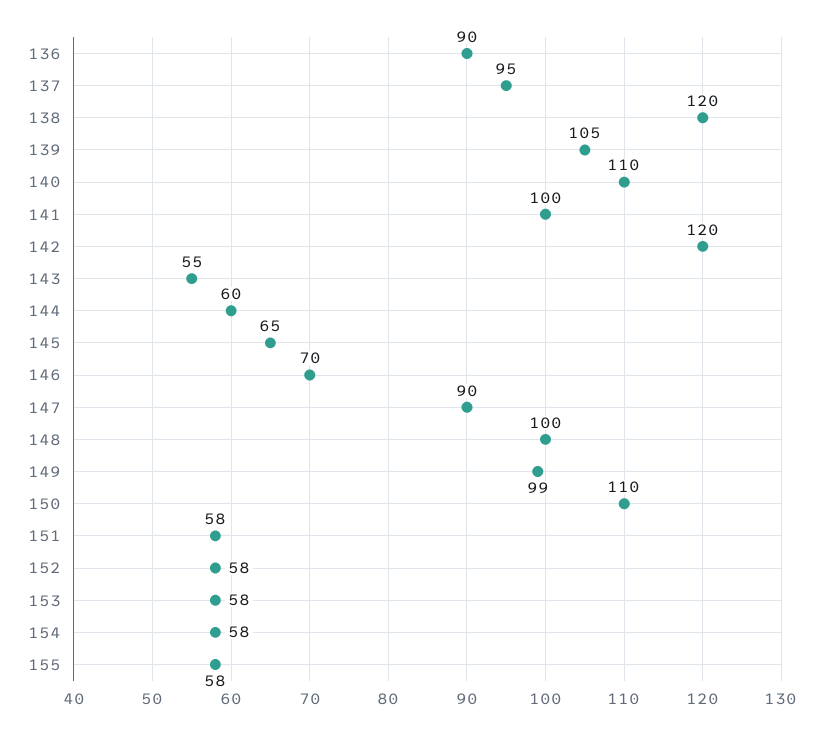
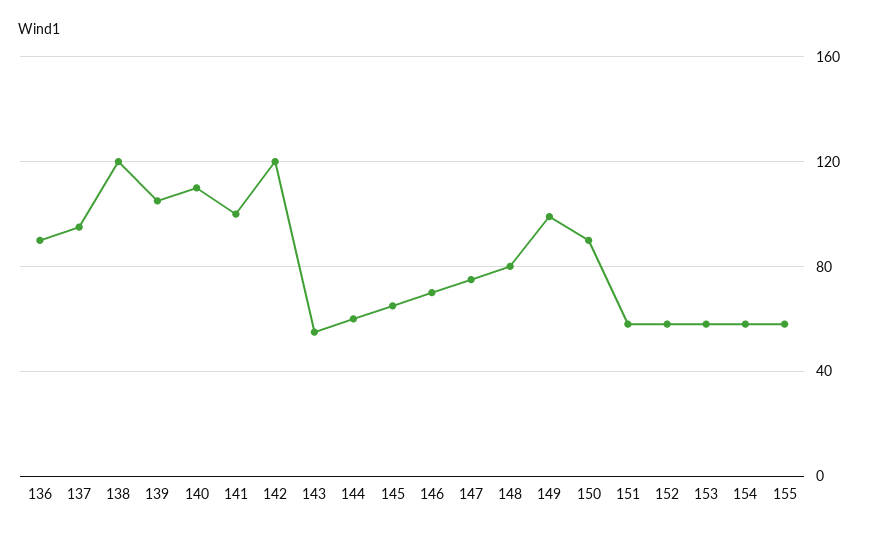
  {
    "136": 90,
    "137": 95,
    "138": 120,
    "139": 105,
    "140": 110,
    "141": 100,
    "142": 120,
    "143": 55,
    "144": 60,
    "145": 65,
    "146": 70,
-   "147": 90,
+   "147": 75,
-   "148": 100,
+   "148": 80,
    "149": 99,
-   "150": 110,
+   "150": 90,
    "151": 58,
    "152": 58,
    "153": 58,
    "154": 58,
    "155": 58
  }

